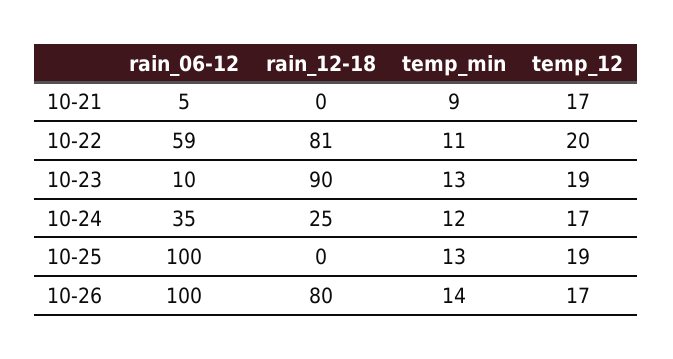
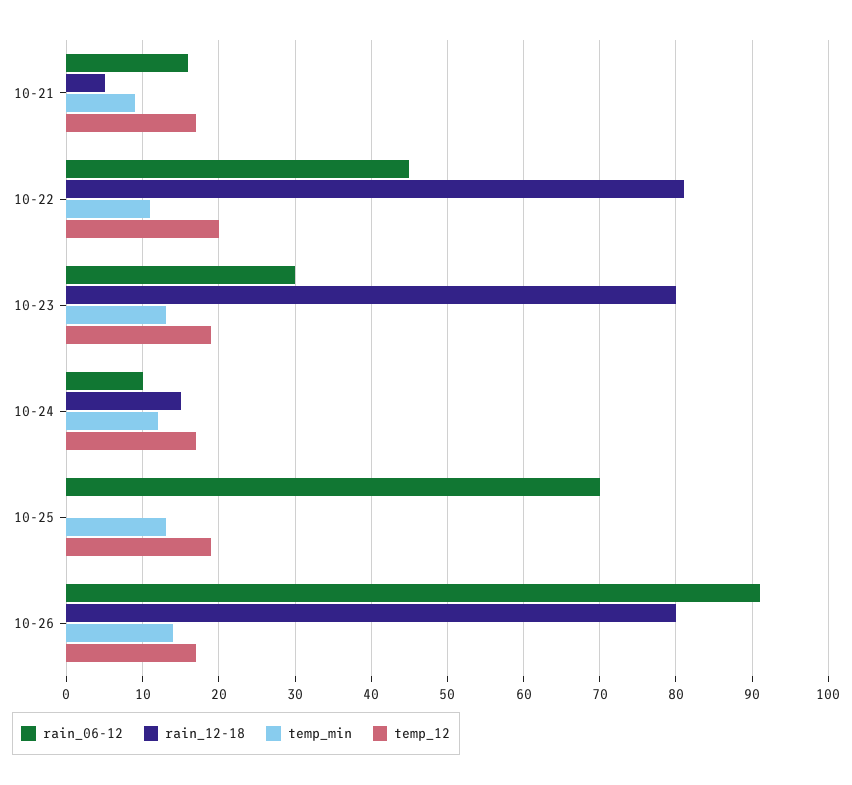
  {
    "rain_06-12": {
-     "10-21": 5,
+     "10-21": 16,
-     "10-22": 59,
+     "10-22": 45,
-     "10-23": 10,
+     "10-23": 30,
-     "10-24": 35,
+     "10-24": 10,
-     "10-25": 100,
+     "10-25": 70,
-     "10-26": 100
+     "10-26": 91
    },
    "rain_12-18": {
-     "10-21": 0,
+     "10-21": 5,
      "10-22": 81,
-     "10-23": 90,
+     "10-23": 80,
-     "10-24": 25,
+     "10-24": 15,
      "10-25": 0,
      "10-26": 80
    },
    "temp_min": {
      "10-21": 9,
      "10-22": 11,
      "10-23": 13,
      "10-24": 12,
      "10-25": 13,
      "10-26": 14
    },
    "temp_12": {
      "10-21": 17,
      "10-22": 20,
      "10-23": 19,
      "10-24": 17,
      "10-25": 19,
      "10-26": 17
    }
  }

